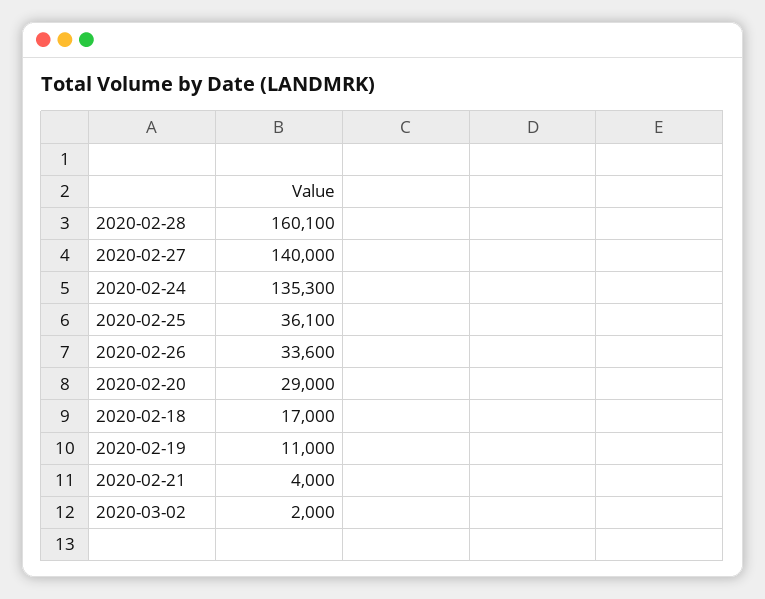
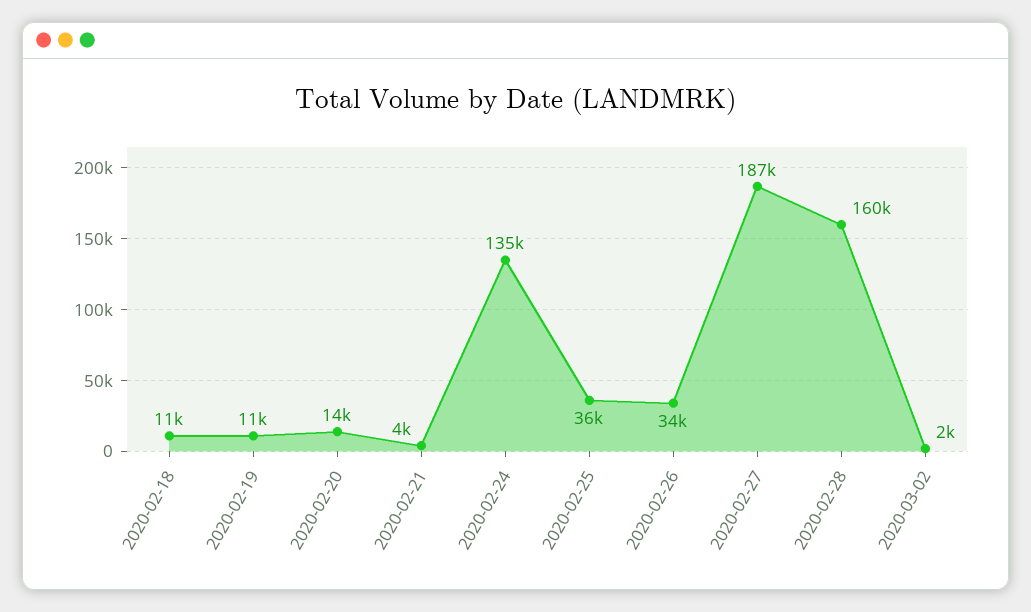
  {
    "2020-02-28": 160100,
-   "2020-02-27": 140000,
+   "2020-02-27": 187000,
    "2020-02-24": 135300,
    "2020-02-25": 36100,
    "2020-02-26": 33600,
-   "2020-02-20": 29000,
+   "2020-02-20": 14000,
-   "2020-02-18": 17000,
+   "2020-02-18": 11000,
    "2020-02-19": 11000,
    "2020-02-21": 4000,
    "2020-03-02": 2000
  }

